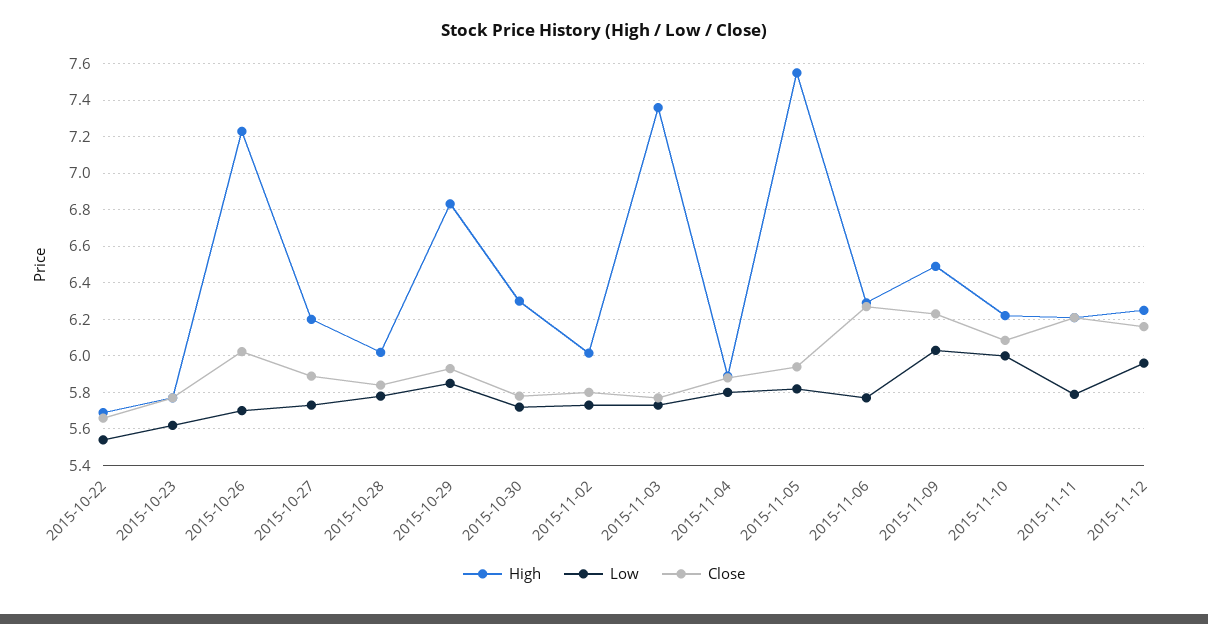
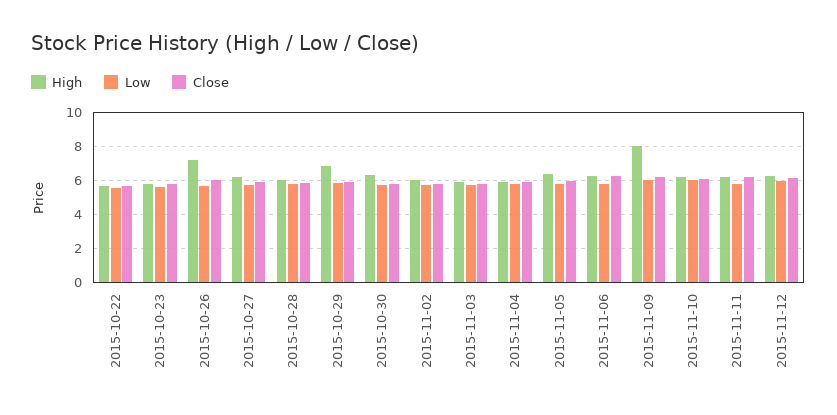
  {
    "High": {
      "2015-10-22": 5.7,
      "2015-10-23": 5.75,
      "2015-10-26": 7.25,
      "2015-10-27": 6.2,
      "2015-10-28": 6,
      "2015-10-29": 6.85,
      "2015-10-30": 6.3,
      "2015-11-02": 6,
-     "2015-11-03": 7.35,
+     "2015-11-03": 6,
      "2015-11-04": 5.9,
-     "2015-11-05": 7.55,
+     "2015-11-05": 6.5,
      "2015-11-06": 6.3,
-     "2015-11-09": 6.5,
+     "2015-11-09": 8,
      "2015-11-10": 6.2,
      "2015-11-11": 6.2,
      "2015-11-12": 6.25
    },
    "Low": {
      "2015-10-22": 5.55,
      "2015-10-23": 5.6,
      "2015-10-26": 5.7,
      "2015-10-27": 5.75,
      "2015-10-28": 5.8,
      "2015-10-29": 5.85,
      "2015-10-30": 5.7,
      "2015-11-02": 5.75,
      "2015-11-03": 5.75,
      "2015-11-04": 5.8,
      "2015-11-05": 5.8,
      "2015-11-06": 5.75,
      "2015-11-09": 6.05,
      "2015-11-10": 6,
      "2015-11-11": 5.8,
      "2015-11-12": 5.95
    },
    "Close": {
      "2015-10-22": 5.65,
      "2015-10-23": 5.75,
      "2015-10-26": 6,
      "2015-10-27": 5.9,
      "2015-10-28": 5.85,
      "2015-10-29": 5.95,
      "2015-10-30": 5.8,
      "2015-11-02": 5.8,
      "2015-11-03": 5.75,
      "2015-11-04": 5.9,
      "2015-11-05": 5.95,
      "2015-11-06": 6.25,
      "2015-11-09": 6.25,
      "2015-11-10": 6.1,
      "2015-11-11": 6.2,
      "2015-11-12": 6.15
    }
  }

